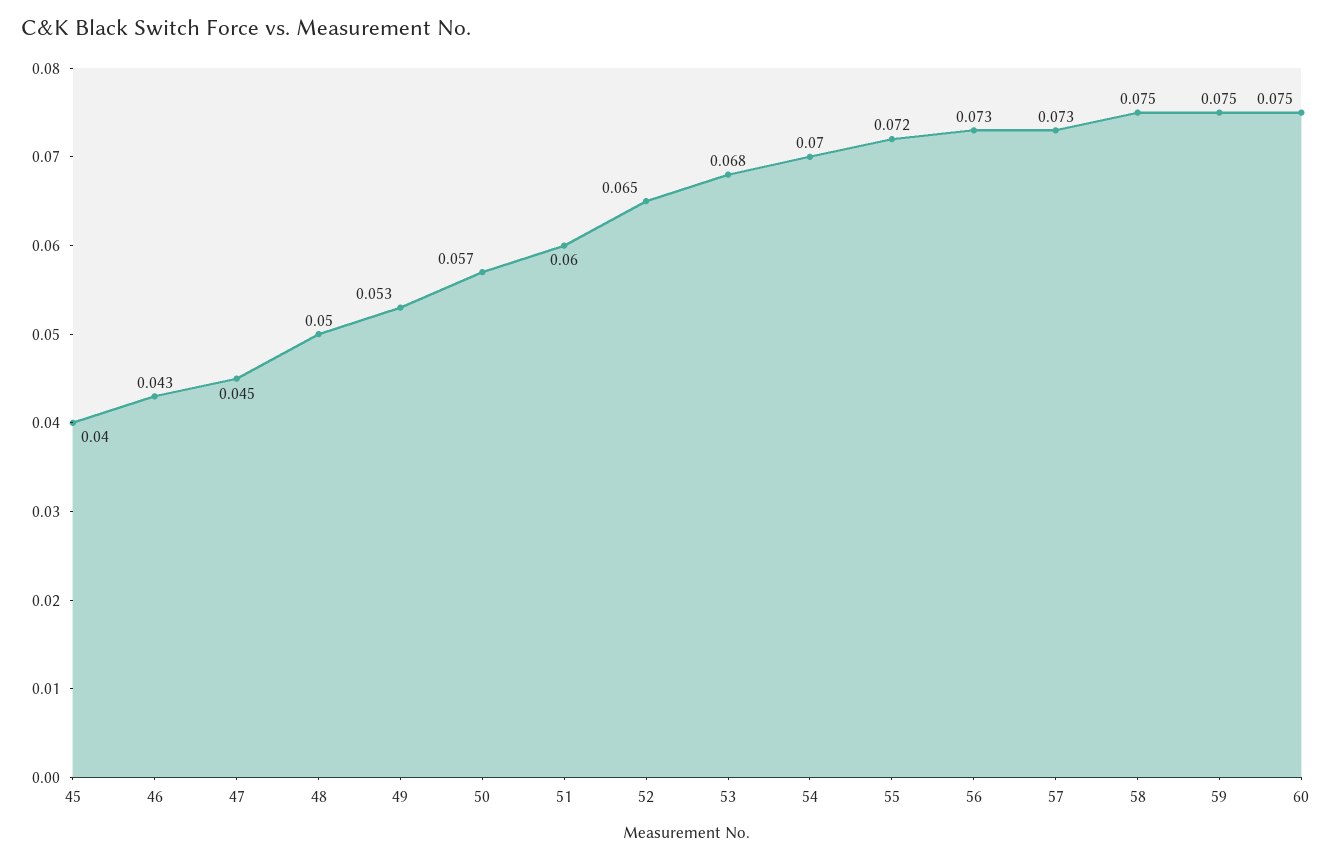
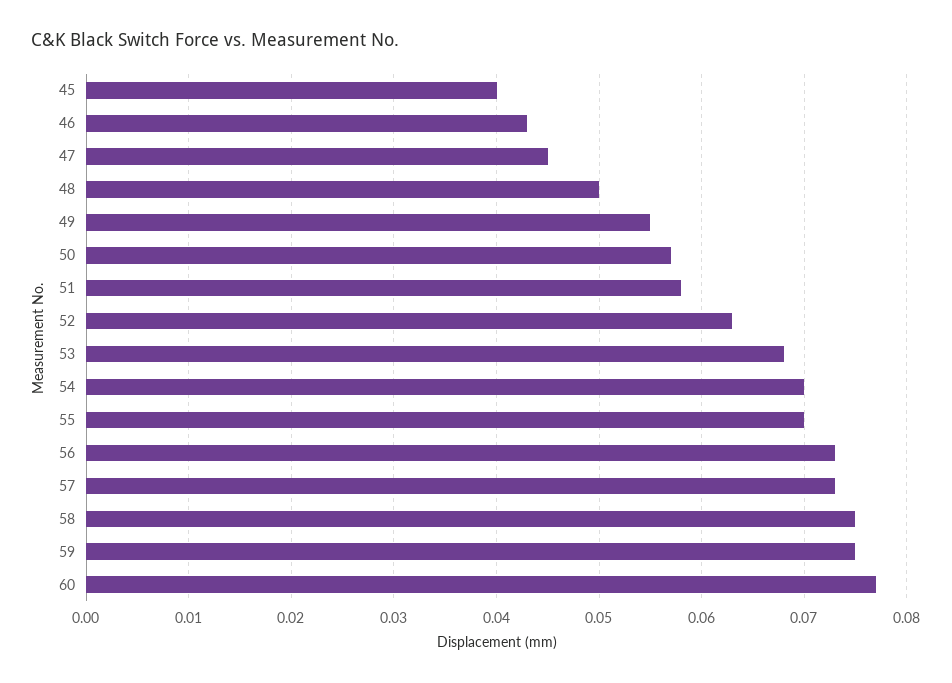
  {
    "45": 0.04,
    "46": 0.043,
    "47": 0.045,
    "48": 0.05,
-   "49": 0.053,
+   "49": 0.055,
    "50": 0.057,
-   "51": 0.06,
+   "51": 0.058,
-   "52": 0.065,
+   "52": 0.063,
    "53": 0.068,
    "54": 0.07,
-   "55": 0.072,
+   "55": 0.07,
    "56": 0.073,
    "57": 0.073,
    "58": 0.075,
    "59": 0.075,
-   "60": 0.075
+   "60": 0.077
  }

